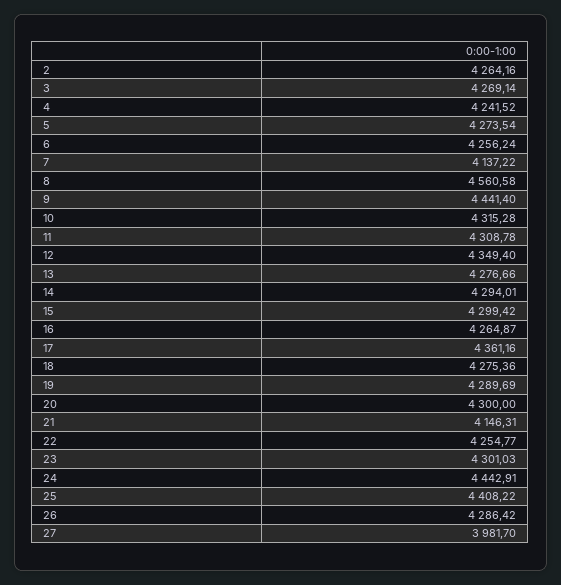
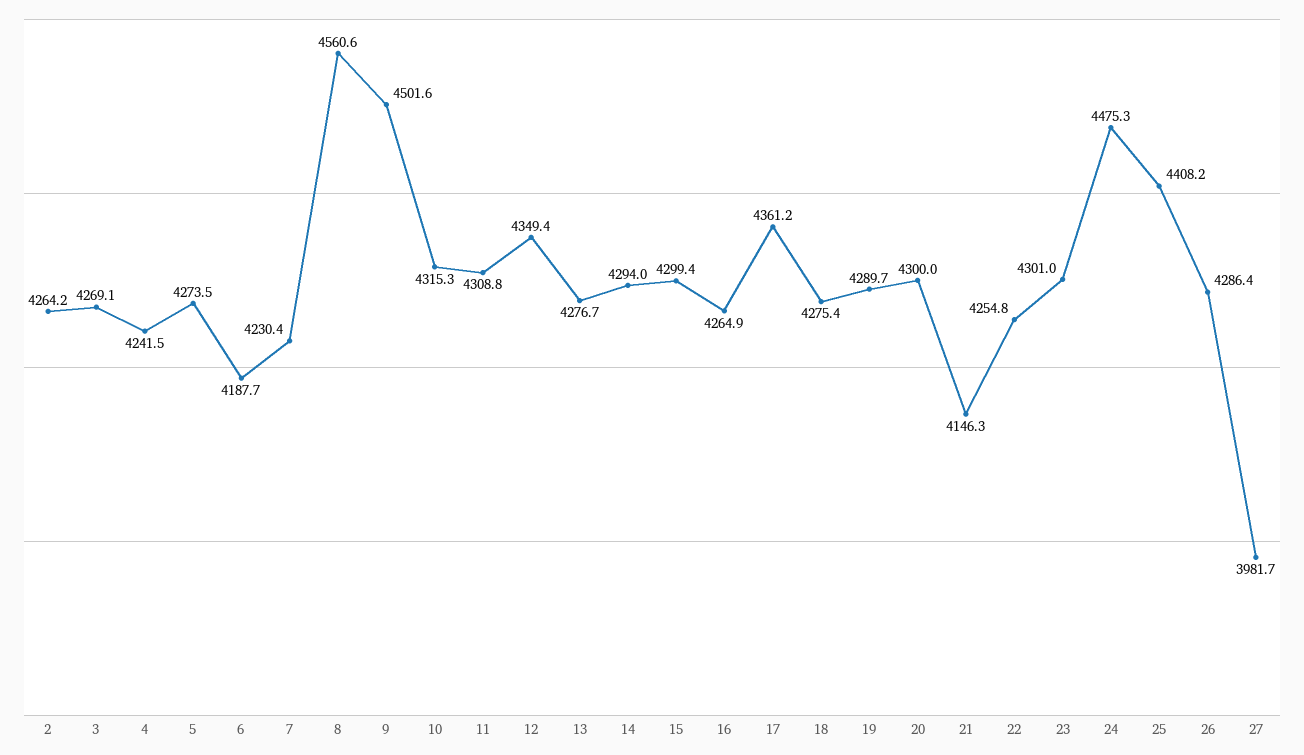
  {
    "2": 4264.16,
    "3": 4269.14,
    "4": 4241.52,
    "5": 4273.54,
-   "6": 4256.24,
+   "6": 4187.7,
-   "7": 4137.22,
+   "7": 4230.4,
    "8": 4560.58,
-   "9": 4441.4,
+   "9": 4501.6,
    "10": 4315.28,
    "11": 4308.78,
    "12": 4349.4,
    "13": 4276.66,
    "14": 4294.01,
    "15": 4299.42,
    "16": 4264.87,
    "17": 4361.16,
    "18": 4275.36,
    "19": 4289.69,
    "20": 4300,
    "21": 4146.31,
    "22": 4254.77,
    "23": 4301.03,
-   "24": 4442.91,
+   "24": 4475.3,
    "25": 4408.22,
    "26": 4286.42,
    "27": 3981.7
  }

